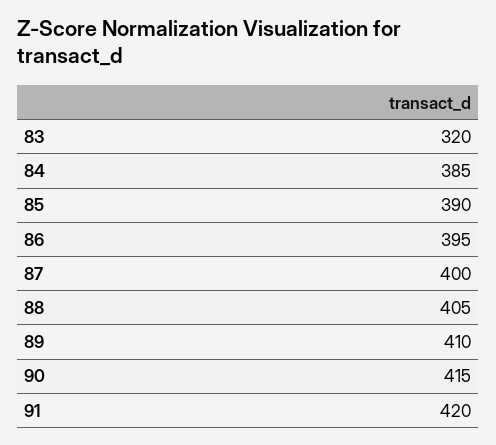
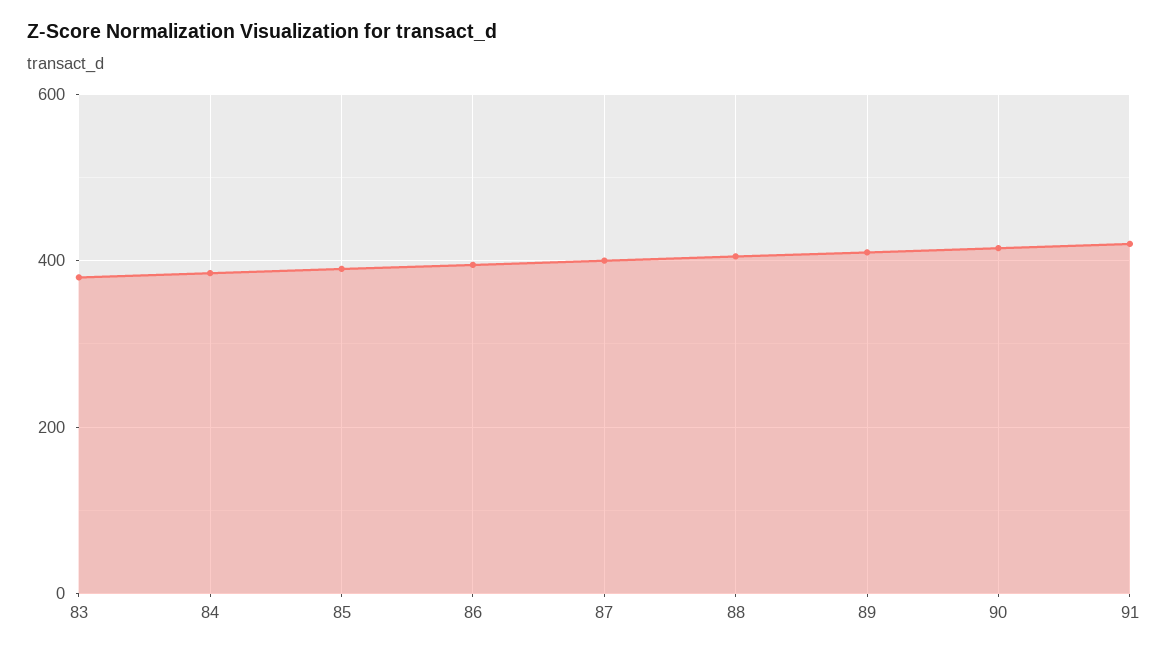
  {
-   "83": 320,
+   "83": 380,
    "84": 385,
    "85": 390,
    "86": 395,
    "87": 400,
    "88": 405,
    "89": 410,
    "90": 415,
    "91": 420
  }

